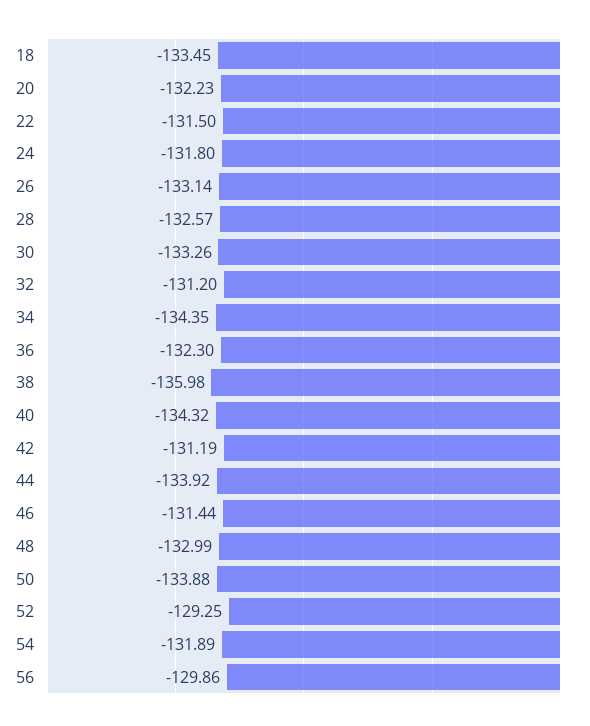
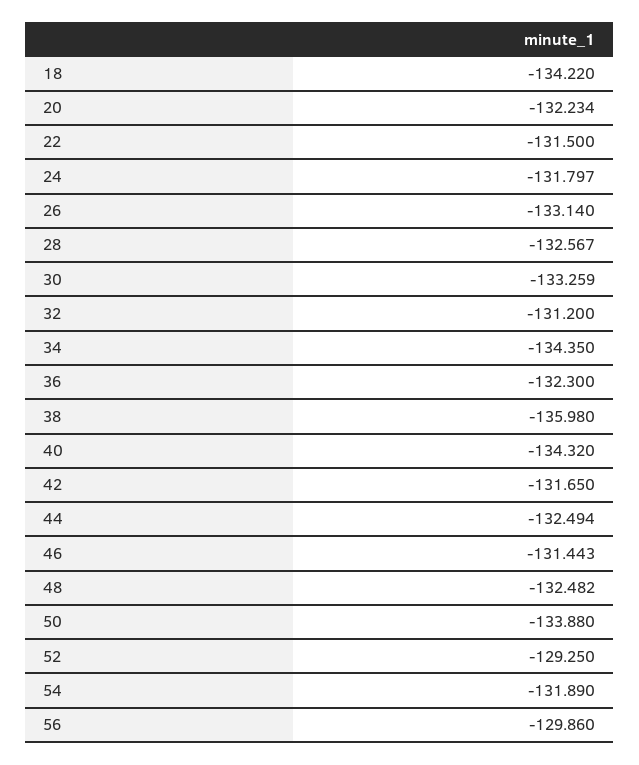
  {
-   "18": -133.45,
+   "18": -134.22,
    "20": -132.234,
    "22": -131.5,
    "24": -131.797,
    "26": -133.14,
    "28": -132.567,
    "30": -133.259,
    "32": -131.2,
    "34": -134.35,
    "36": -132.3,
    "38": -135.98,
    "40": -134.32,
-   "42": -131.19,
+   "42": -131.65,
-   "44": -133.92,
+   "44": -132.494,
    "46": -131.443,
-   "48": -132.99,
+   "48": -132.482,
    "50": -133.88,
    "52": -129.25,
    "54": -131.89,
    "56": -129.86
  }

